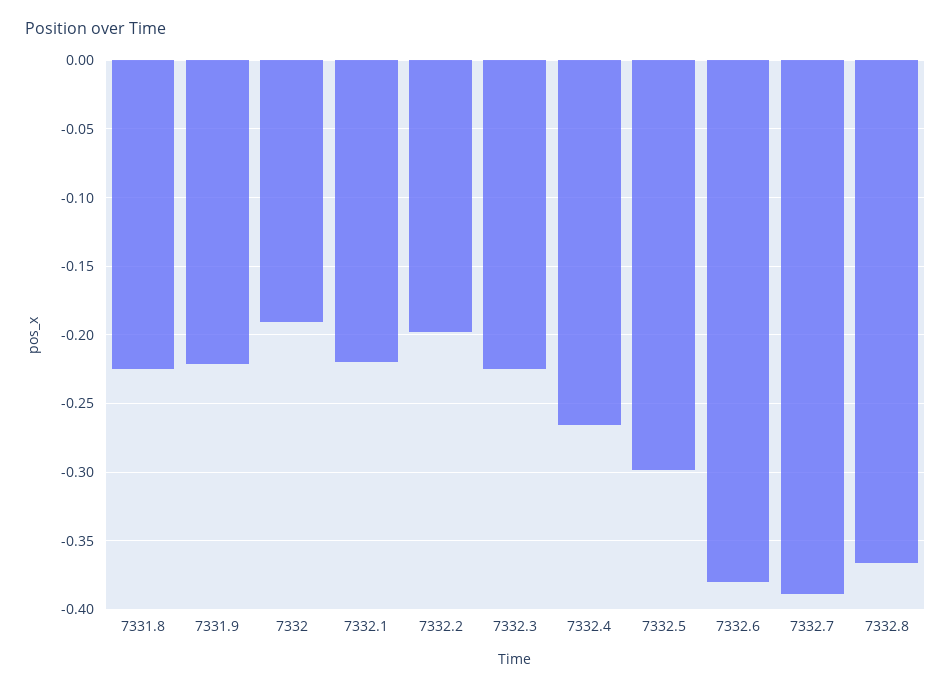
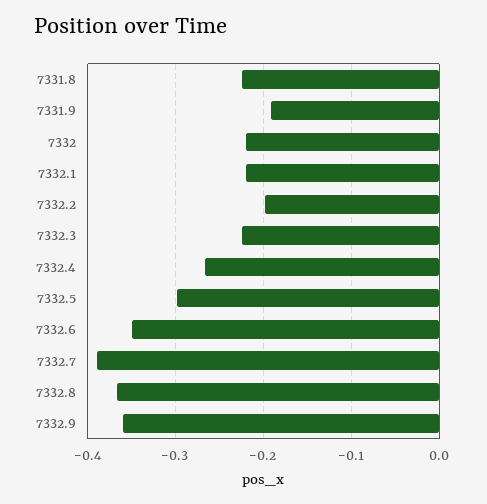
  {
    "7331.8": -0.225,
-   "7331.9": -0.22,
+   "7331.9": -0.19,
-   "7332": -0.19,
+   "7332": -0.22,
    "7332.1": -0.22,
    "7332.2": -0.2,
    "7332.3": -0.225,
    "7332.4": -0.265,
    "7332.5": -0.3,
-   "7332.6": -0.38,
+   "7332.6": -0.35,
    "7332.7": -0.39,
-   "7332.8": -0.365
+   "7332.8": -0.365,
+   "7332.9": -0.36
  }

